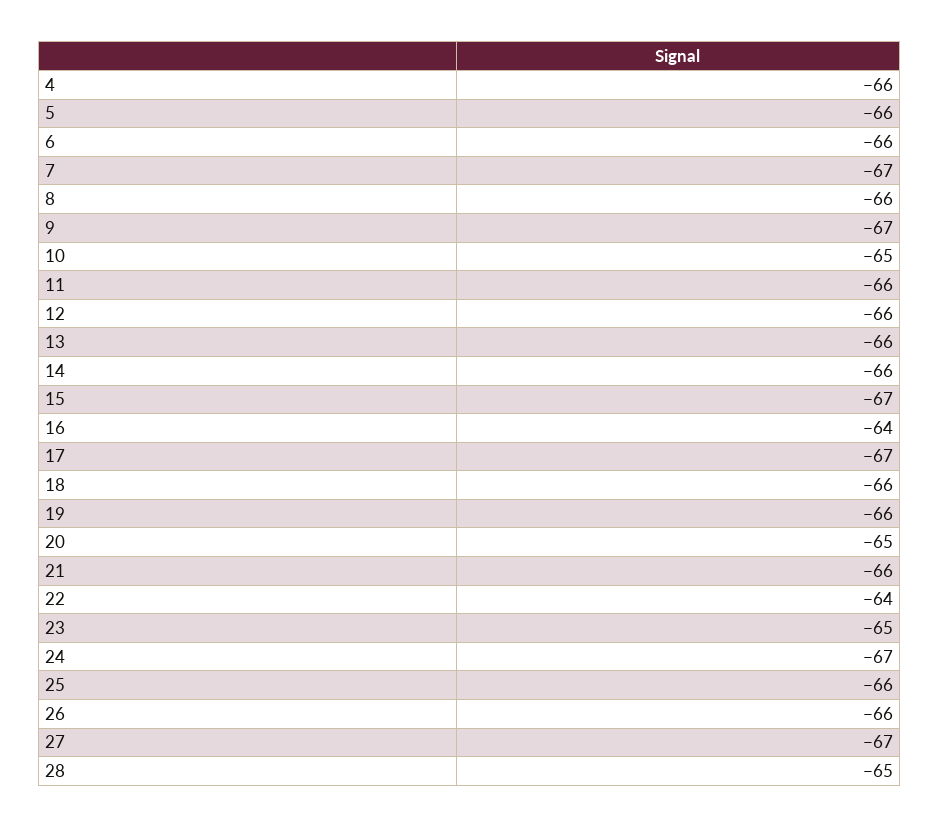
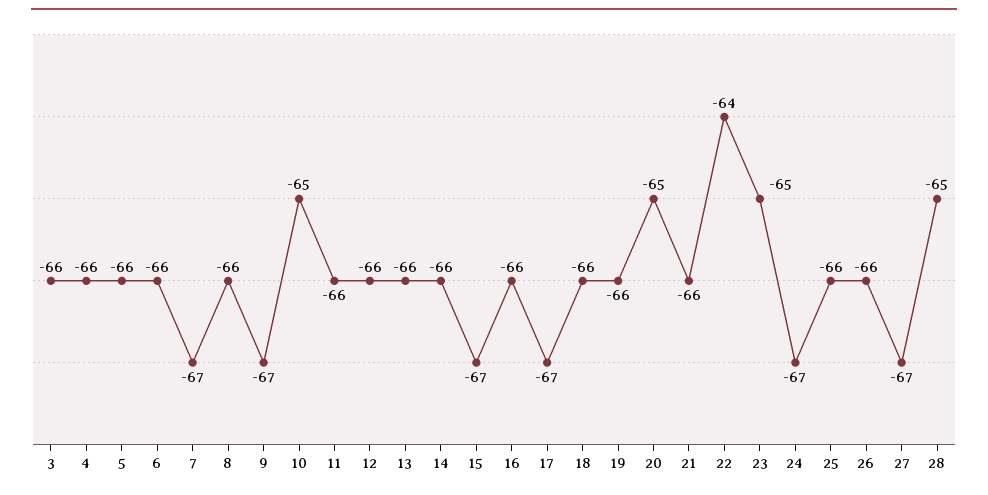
  {
    "4": -66,
    "5": -66,
    "6": -66,
    "7": -67,
    "8": -66,
    "9": -67,
    "10": -65,
    "11": -66,
    "12": -66,
    "13": -66,
    "14": -66,
    "15": -67,
-   "16": -64,
+   "16": -66,
    "17": -67,
    "18": -66,
    "19": -66,
    "20": -65,
    "21": -66,
    "22": -64,
    "23": -65,
    "24": -67,
    "25": -66,
    "26": -66,
    "27": -67,
-   "28": -65
+   "28": -65,
+   "3": -66
  }

